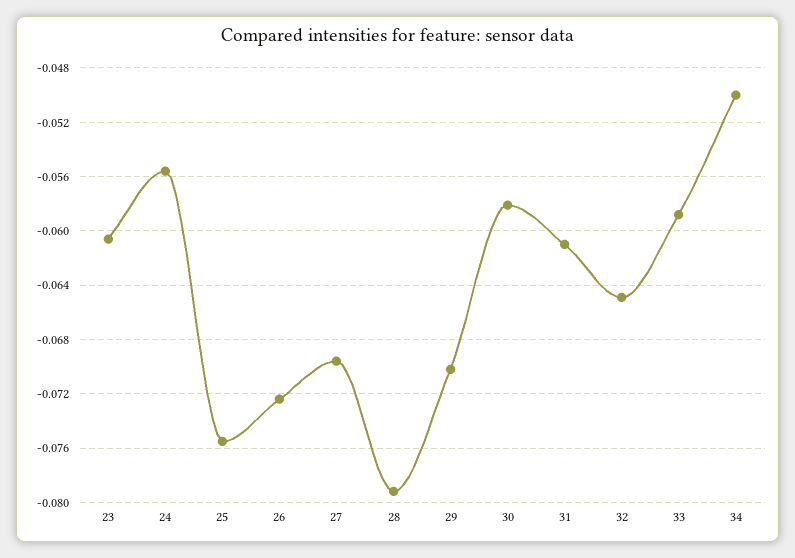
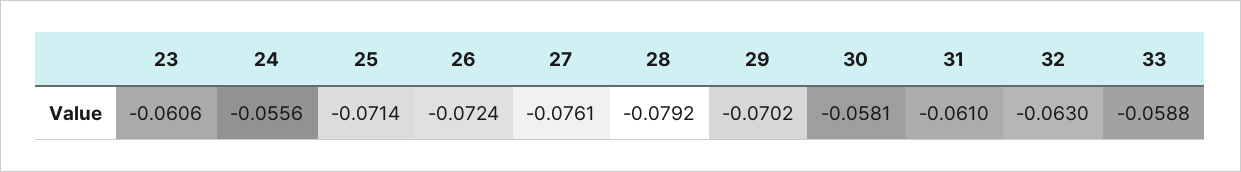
  {
    "23": -0.0606,
    "24": -0.0556,
-   "25": -0.0755,
+   "25": -0.0714,
    "26": -0.0724,
-   "27": -0.0695,
+   "27": -0.0761,
    "28": -0.0792,
    "29": -0.0702,
    "30": -0.0581,
    "31": -0.061,
-   "32": -0.065,
+   "32": -0.063,
-   "33": -0.0588,
+   "33": -0.0588
-   "34": -0.05
  }

